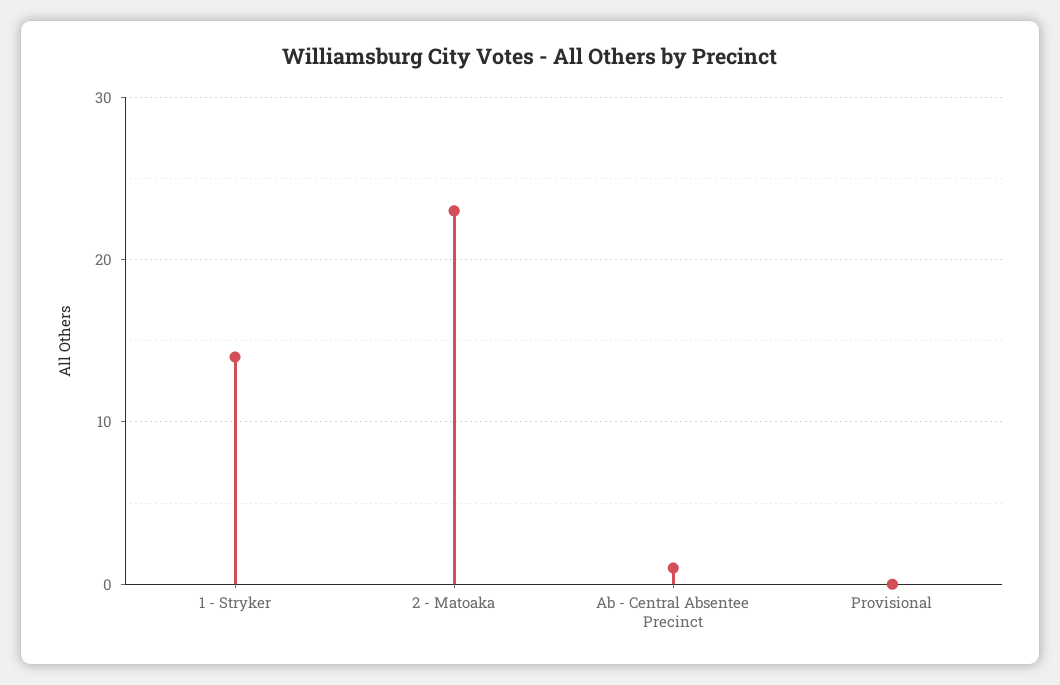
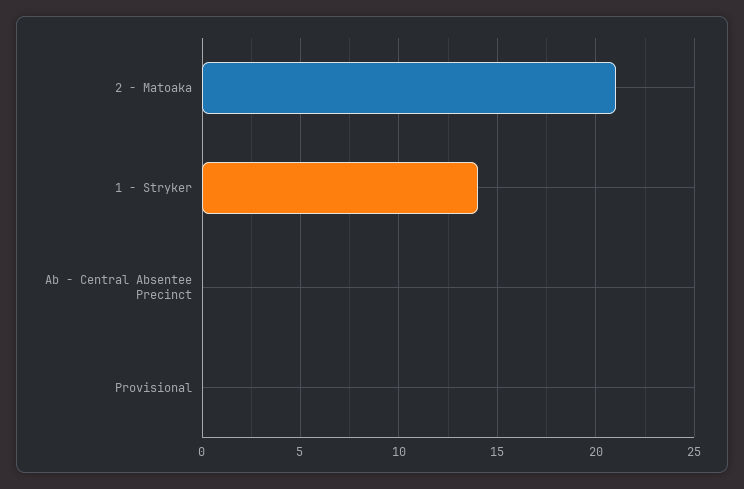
  {
    "1 - Stryker": 14,
-   "2 - Matoaka": 23,
+   "2 - Matoaka": 21,
-   "Ab - Central Absentee Precinct": 1,
+   "Ab - Central Absentee Precinct": 0,
    "Provisional": 0
  }

